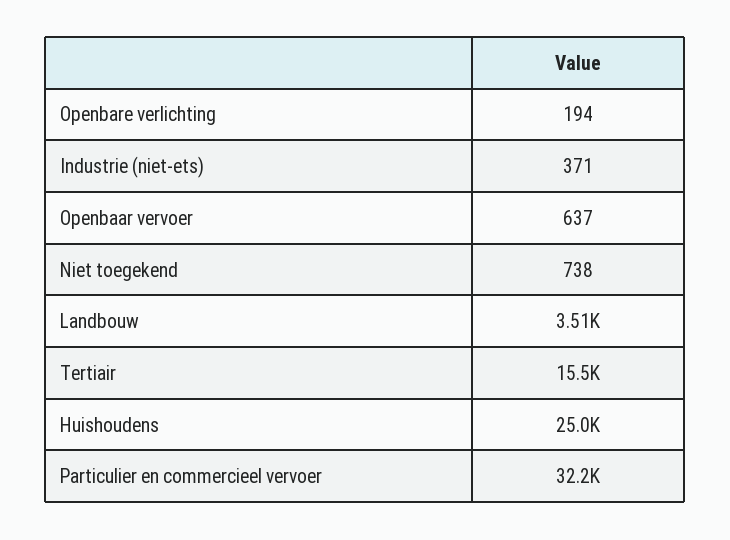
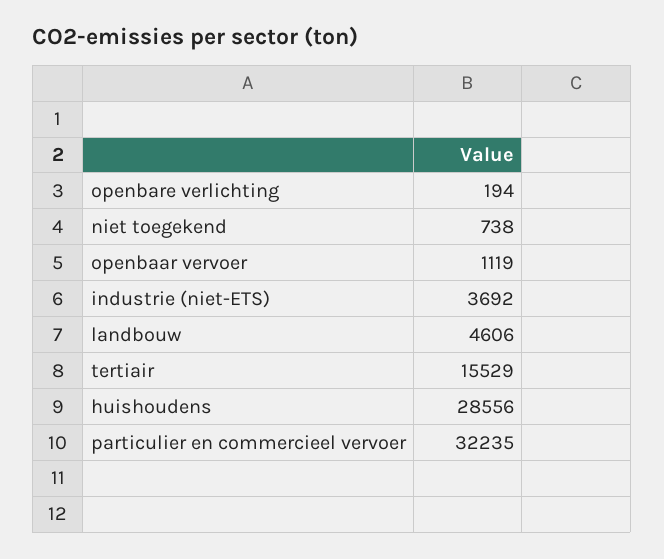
  {
    "Openbare verlichting": 194,
-   "Industrie (niet-ets)": 371,
+   "Industrie (niet-ets)": 3692,
-   "Openbaar vervoer": 637,
+   "Openbaar vervoer": 1119,
    "Niet toegekend": 738,
-   "Landbouw": 3510,
+   "Landbouw": 4606,
    "Tertiair": 15529,
-   "Huishoudens": 25000,
+   "Huishoudens": 28556,
    "Particulier en commercieel vervoer": 32235
  }

